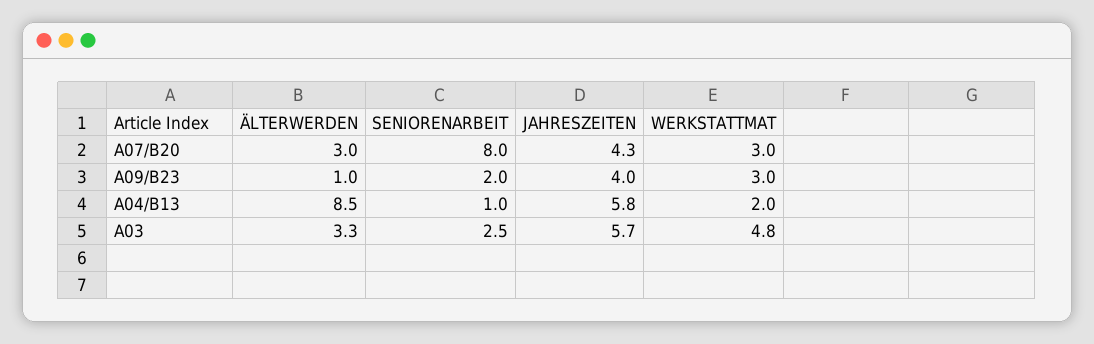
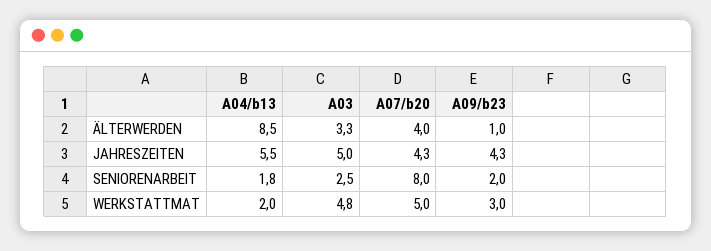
  {
    "ÄLTERWERDEN": {
-     "A07/B20": 3,
+     "A07/B20": 4,
      "A09/B23": 1,
      "A04/B13": 8.5,
      "A03": 3.3
    },
    "SENIORENARBEIT": {
      "A07/B20": 8,
      "A09/B23": 2,
-     "A04/B13": 1,
+     "A04/B13": 1.8,
      "A03": 2.5
    },
    "JAHRESZEITEN": {
      "A07/B20": 4.3,
-     "A09/B23": 4,
+     "A09/B23": 4.3,
-     "A04/B13": 5.8,
+     "A04/B13": 5.5,
-     "A03": 5.7
+     "A03": 5
    },
    "WERKSTATTMAT": {
-     "A07/B20": 3,
+     "A07/B20": 5,
      "A09/B23": 3,
      "A04/B13": 2,
      "A03": 4.8
    }
  }

